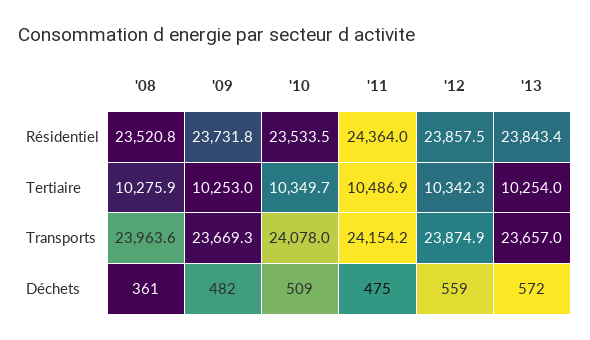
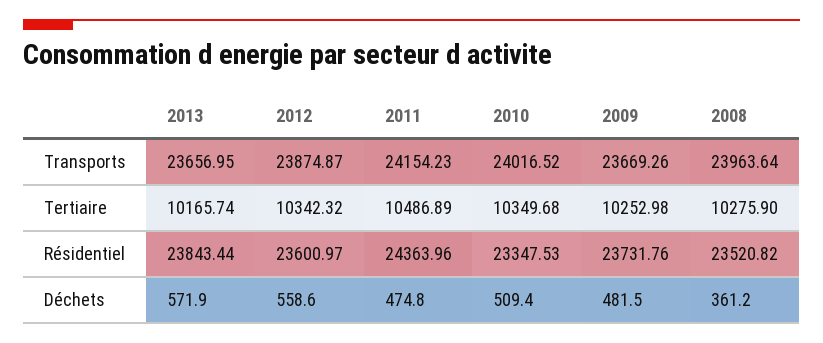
  {
    "'08": {
      "Résidentiel": 23520.82,
      "Tertiaire": 10275.9,
      "Transports": 23963.64,
      "Déchets": 361.2
    },
    "'09": {
      "Résidentiel": 23731.76,
      "Tertiaire": 10252.98,
      "Transports": 23669.26,
      "Déchets": 481.5
    },
    "'10": {
-     "Résidentiel": 23533.5,
+     "Résidentiel": 23347.53,
      "Tertiaire": 10349.68,
-     "Transports": 24078,
+     "Transports": 24016.52,
      "Déchets": 509.4
    },
    "'11": {
      "Résidentiel": 24363.96,
      "Tertiaire": 10486.89,
      "Transports": 24154.23,
      "Déchets": 474.8
    },
    "'12": {
-     "Résidentiel": 23857.5,
+     "Résidentiel": 23600.97,
      "Tertiaire": 10342.32,
      "Transports": 23874.87,
      "Déchets": 558.6
    },
    "'13": {
      "Résidentiel": 23843.44,
-     "Tertiaire": 10254,
+     "Tertiaire": 10165.74,
      "Transports": 23656.95,
      "Déchets": 571.9
    }
  }

